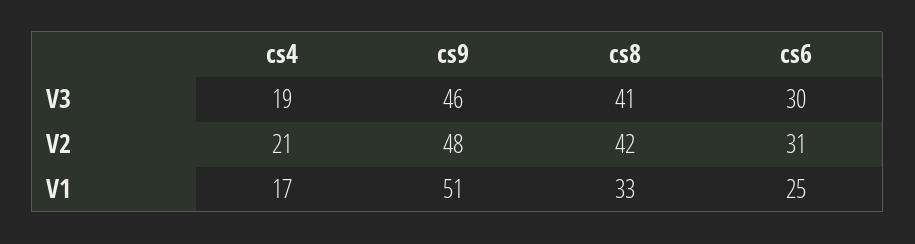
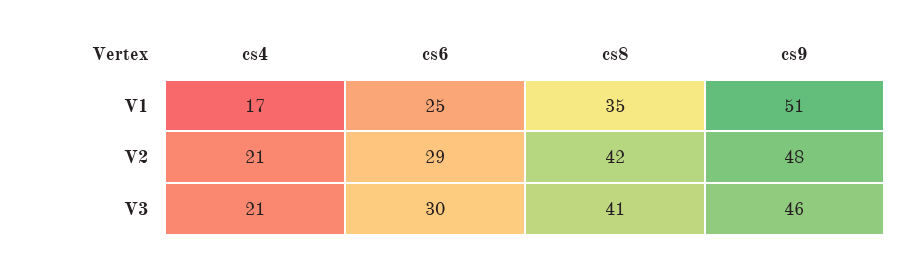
  {
    "cs4": {
-     "V3": 19,
+     "V3": 21,
      "V2": 21,
      "V1": 17
    },
    "cs9": {
      "V3": 46,
      "V2": 48,
      "V1": 51
    },
    "cs8": {
      "V3": 41,
      "V2": 42,
-     "V1": 33
+     "V1": 35
    },
    "cs6": {
      "V3": 30,
-     "V2": 31,
+     "V2": 29,
      "V1": 25
    }
  }

